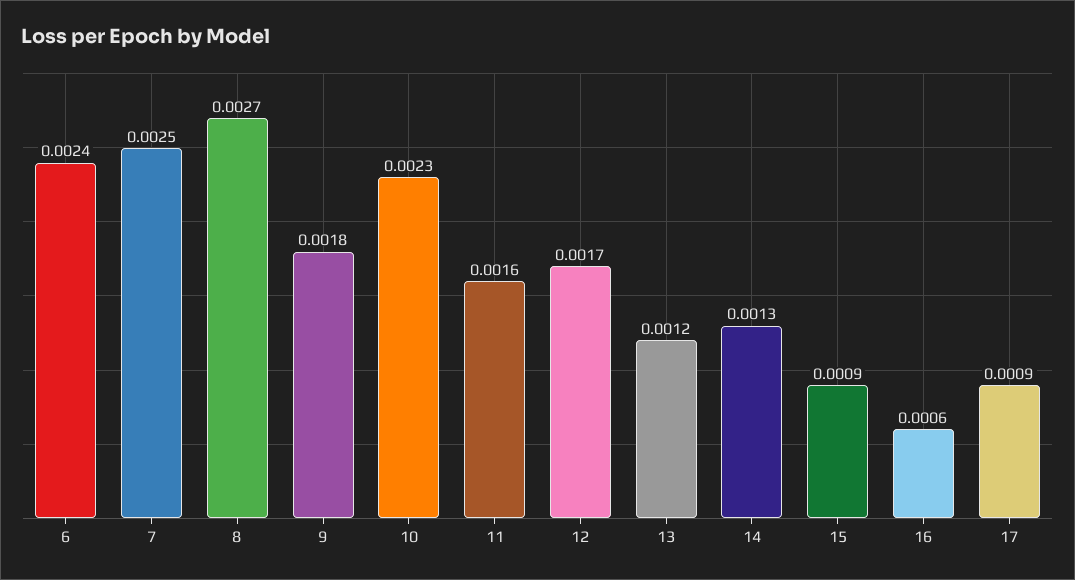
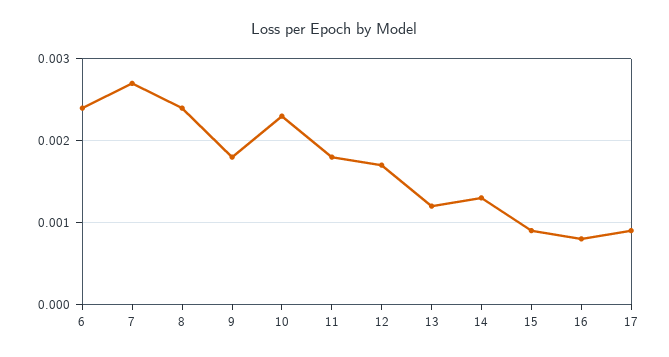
  {
    "6": 0.0024,
-   "7": 0.0025,
+   "7": 0.0027,
-   "8": 0.0027,
+   "8": 0.0024,
    "9": 0.0018,
    "10": 0.0023,
-   "11": 0.0016,
+   "11": 0.0018,
    "12": 0.0017,
    "13": 0.0012,
    "14": 0.0013,
    "15": 0.0009,
-   "16": 0.0006,
+   "16": 0.0008,
    "17": 0.0009
  }

